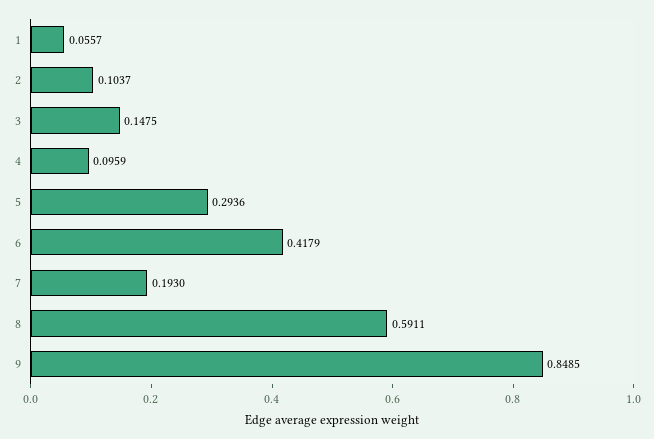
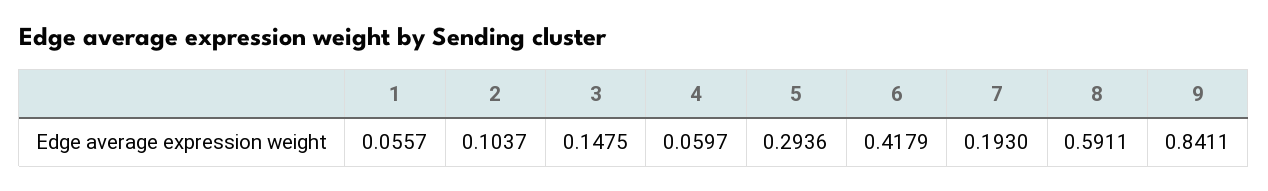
  {
    "1": 0.0557,
    "2": 0.1037,
    "3": 0.1475,
-   "4": 0.0959,
+   "4": 0.0597,
    "5": 0.2936,
    "6": 0.4179,
    "7": 0.193,
    "8": 0.5911,
-   "9": 0.8485
+   "9": 0.8411
  }

